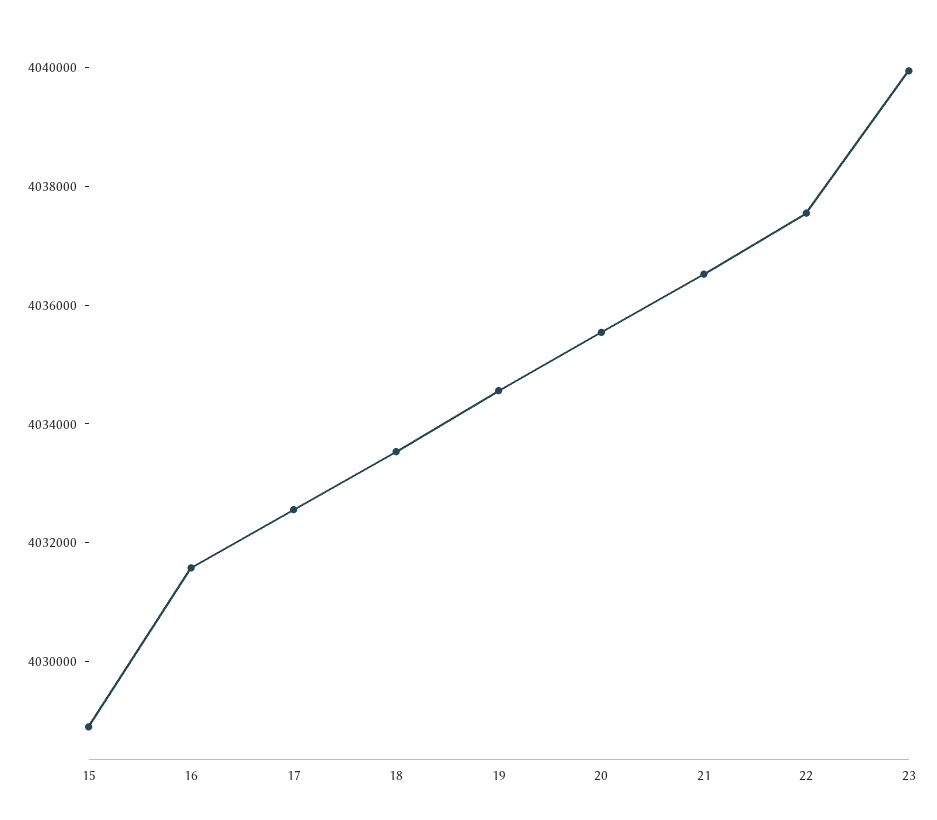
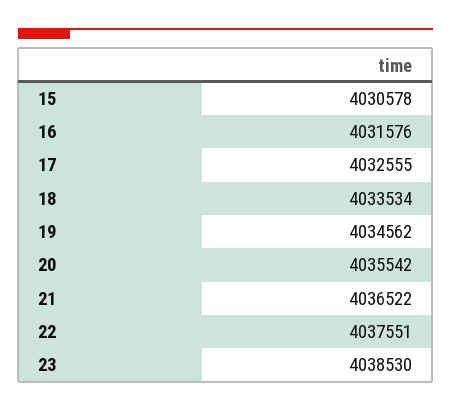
  {
-   "15": 4029000,
+   "15": 4030578,
    "16": 4031576,
    "17": 4032555,
    "18": 4033534,
    "19": 4034562,
    "20": 4035542,
    "21": 4036522,
    "22": 4037551,
-   "23": 4040000
+   "23": 4038530
  }

